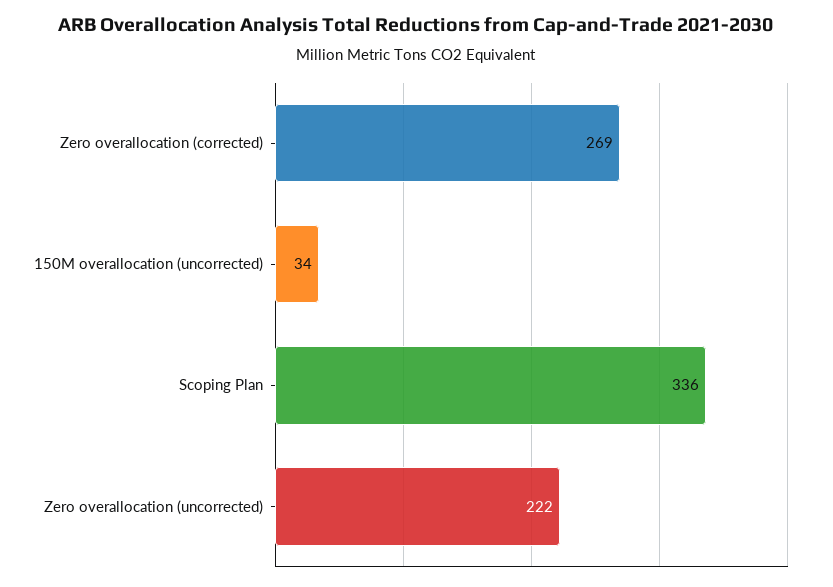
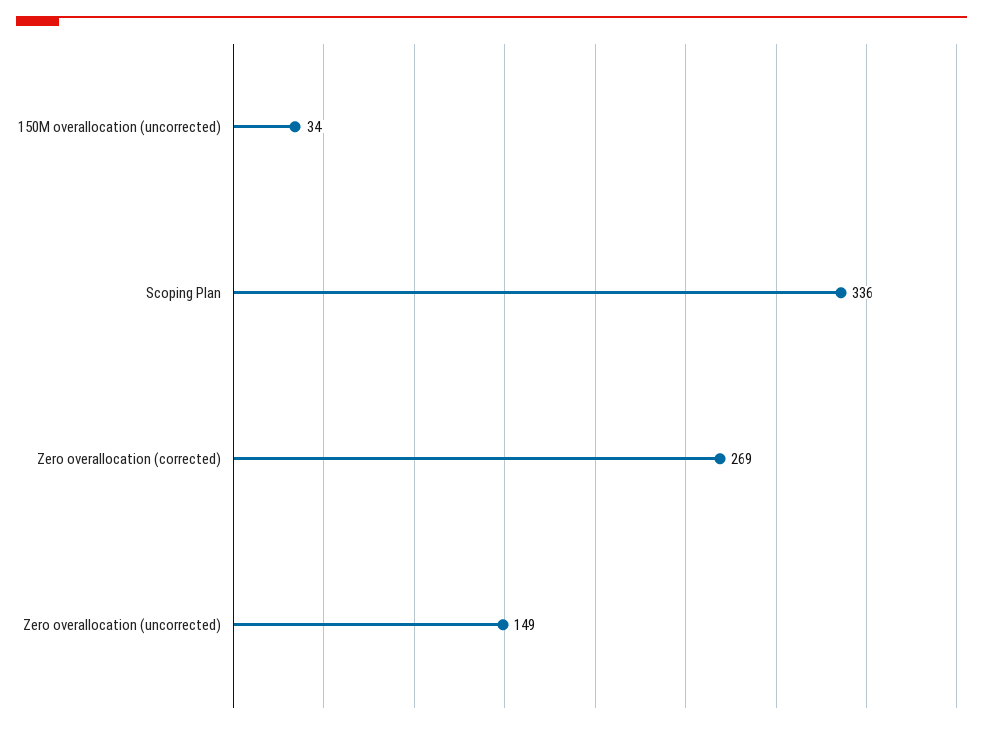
  {
    "Zero overallocation (corrected)": 269,
    "150M overallocation (uncorrected)": 34,
    "Scoping Plan": 336,
-   "Zero overallocation (uncorrected)": 222
+   "Zero overallocation (uncorrected)": 149
  }

